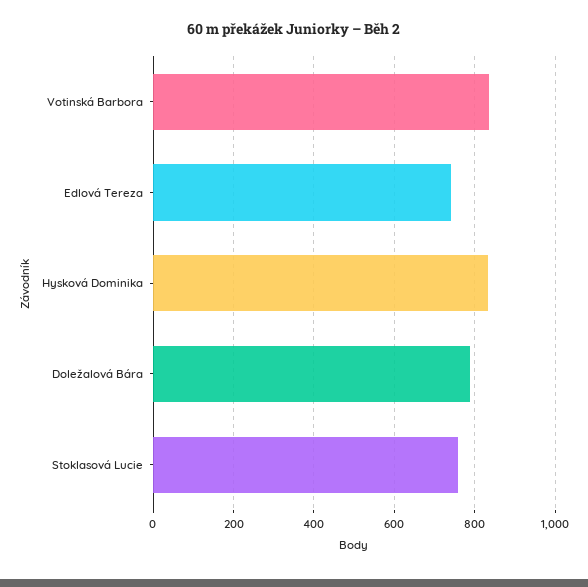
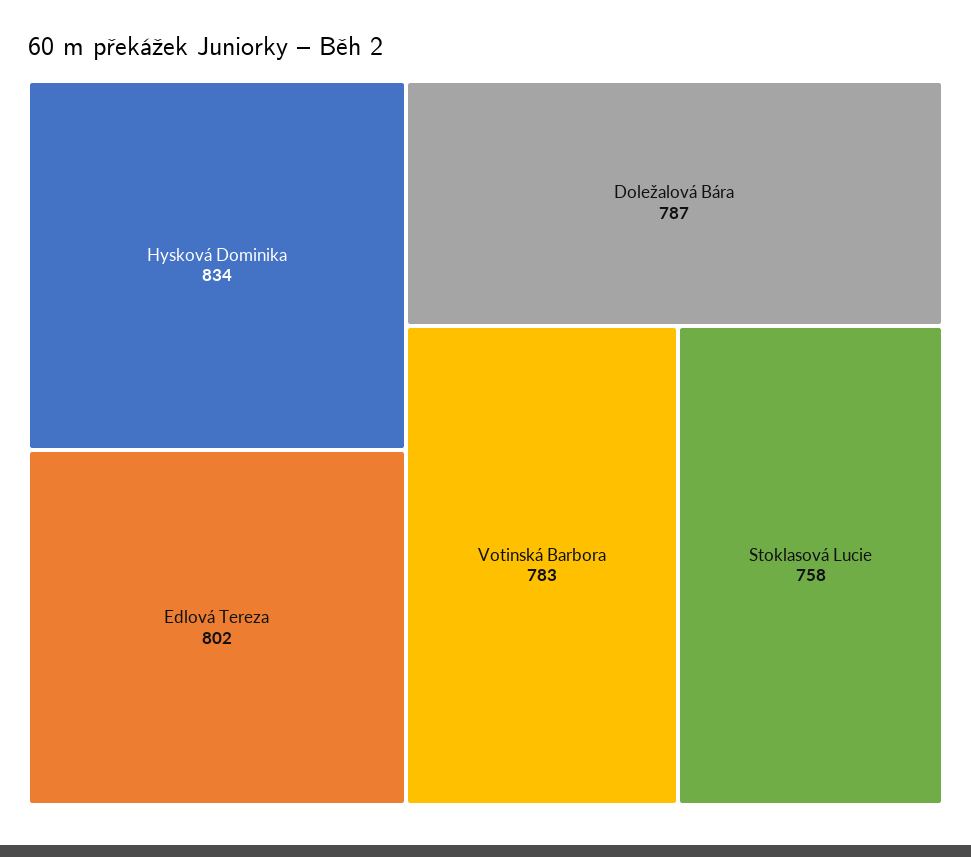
  {
-   "Votinská Barbora": 840,
+   "Votinská Barbora": 783,
-   "Edlová Tereza": 740,
+   "Edlová Tereza": 802,
    "Hysková Dominika": 834,
    "Doležalová Bára": 787,
    "Stoklasová Lucie": 758
  }

